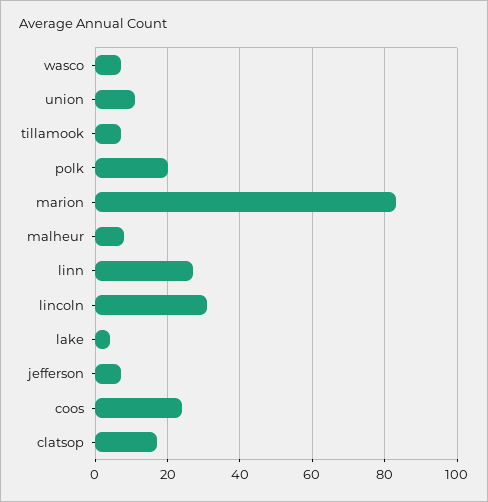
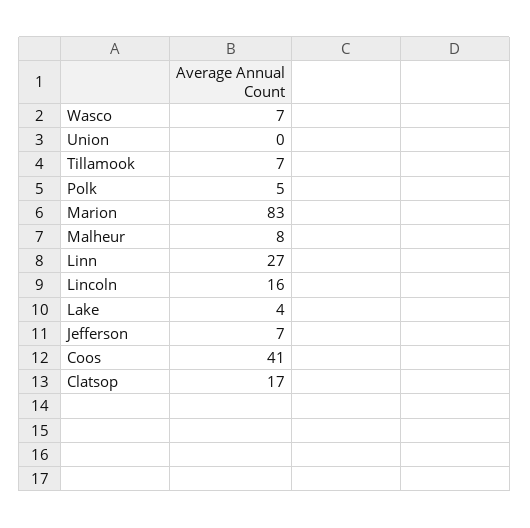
  {
    "wasco": 7,
-   "union": 10,
+   "union": 0,
    "tillamook": 7,
-   "polk": 20,
+   "polk": 5,
    "marion": 83,
    "malheur": 8,
    "linn": 27,
-   "lincoln": 30,
+   "lincoln": 16,
    "lake": 4,
    "jefferson": 7,
-   "coos": 25,
+   "coos": 41,
    "clatsop": 17
  }

